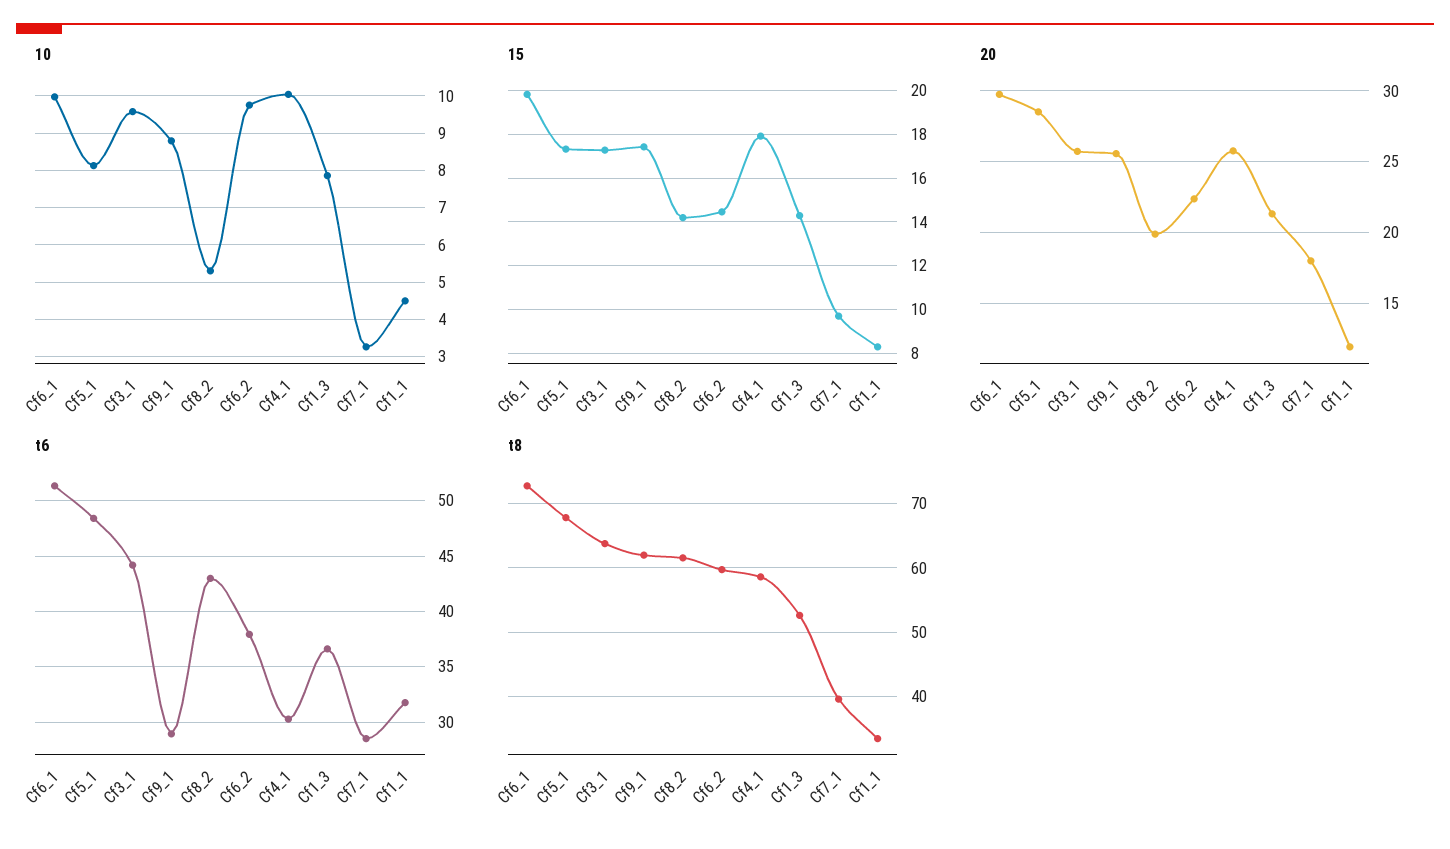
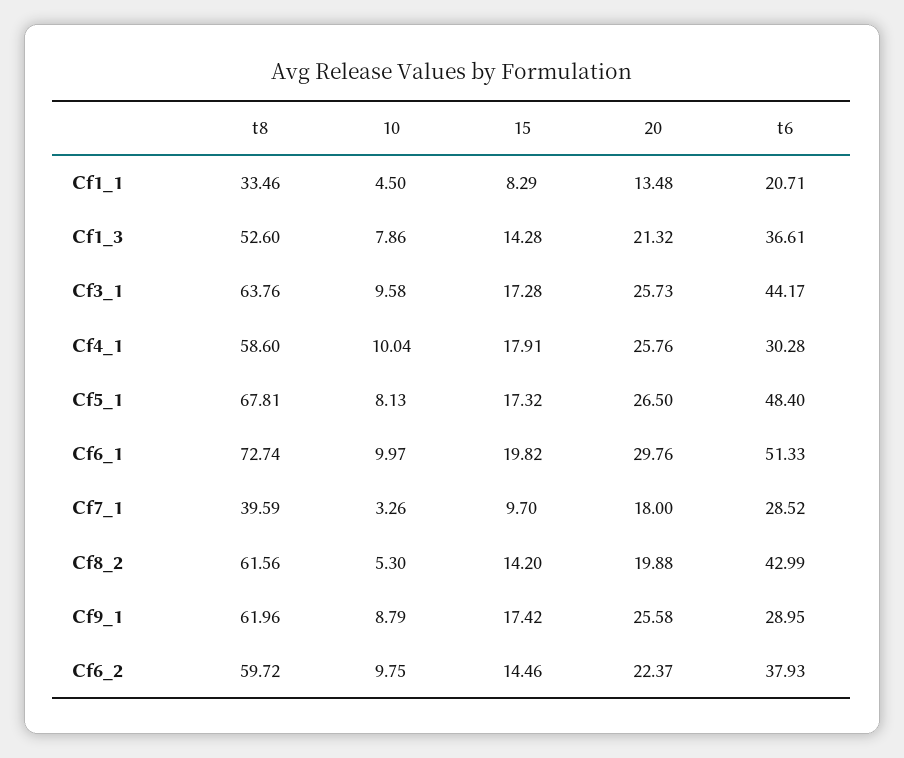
  {
    "10": {
      "Cf6_1": 9.97,
      "Cf5_1": 8.13,
      "Cf3_1": 9.58,
      "Cf9_1": 8.79,
      "Cf8_2": 5.3,
      "Cf6_2": 9.75,
      "Cf4_1": 10.04,
      "Cf1_3": 7.86,
      "Cf7_1": 3.26,
      "Cf1_1": 4.5
    },
    "15": {
      "Cf6_1": 19.82,
      "Cf5_1": 17.32,
      "Cf3_1": 17.28,
      "Cf9_1": 17.42,
      "Cf8_2": 14.2,
      "Cf6_2": 14.46,
      "Cf4_1": 17.91,
      "Cf1_3": 14.28,
      "Cf7_1": 9.7,
      "Cf1_1": 8.29
    },
    "20": {
      "Cf6_1": 29.76,
-     "Cf5_1": 28.5,
+     "Cf5_1": 26.5,
      "Cf3_1": 25.73,
      "Cf9_1": 25.58,
      "Cf8_2": 19.88,
      "Cf6_2": 22.37,
      "Cf4_1": 25.76,
      "Cf1_3": 21.32,
      "Cf7_1": 18,
-     "Cf1_1": 12
+     "Cf1_1": 13.48
    },
    "t6": {
      "Cf6_1": 51.33,
      "Cf5_1": 48.4,
      "Cf3_1": 44.17,
      "Cf9_1": 28.95,
      "Cf8_2": 42.99,
      "Cf6_2": 37.93,
      "Cf4_1": 30.28,
      "Cf1_3": 36.61,
      "Cf7_1": 28.52,
-     "Cf1_1": 32
+     "Cf1_1": 20.71
    },
    "t8": {
      "Cf6_1": 72.74,
      "Cf5_1": 67.81,
      "Cf3_1": 63.76,
      "Cf9_1": 61.96,
      "Cf8_2": 61.56,
      "Cf6_2": 59.72,
      "Cf4_1": 58.6,
      "Cf1_3": 52.6,
      "Cf7_1": 39.59,
      "Cf1_1": 33.46
    }
  }

